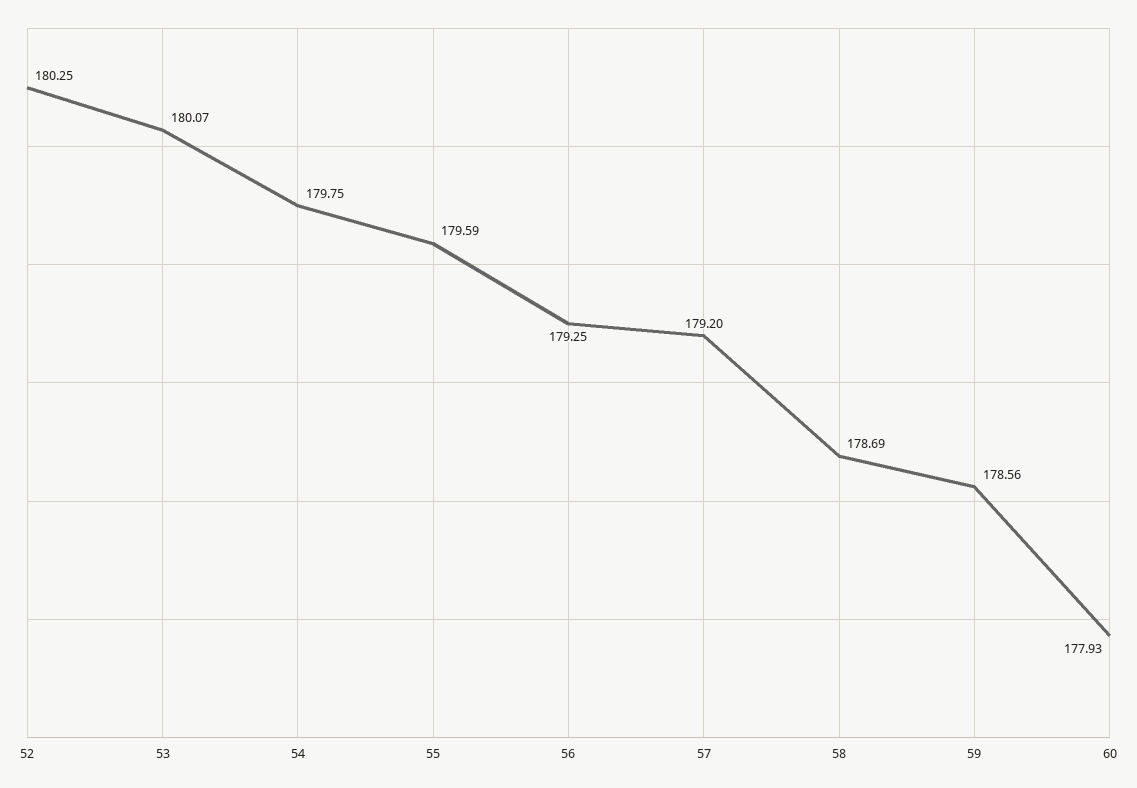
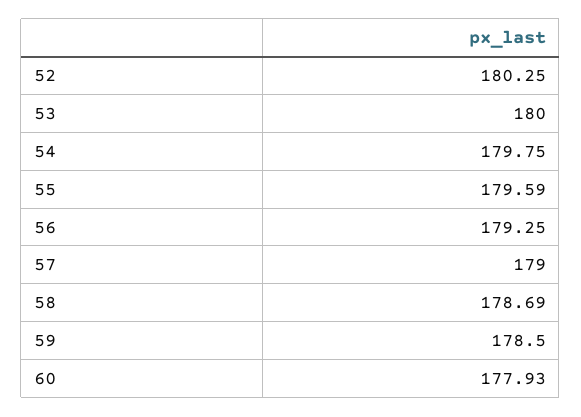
  {
    "52": 180.25,
-   "53": 180.07,
+   "53": 180,
    "54": 179.75,
    "55": 179.59,
    "56": 179.25,
-   "57": 179.2,
+   "57": 179,
    "58": 178.69,
-   "59": 178.56,
+   "59": 178.5,
    "60": 177.93
  }

